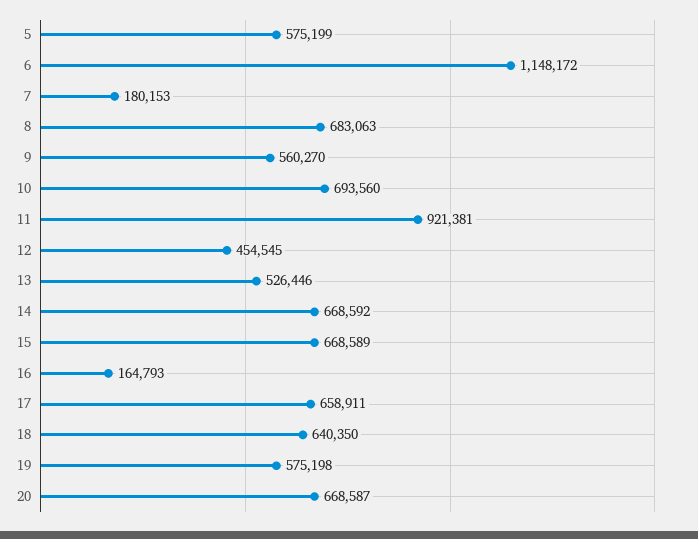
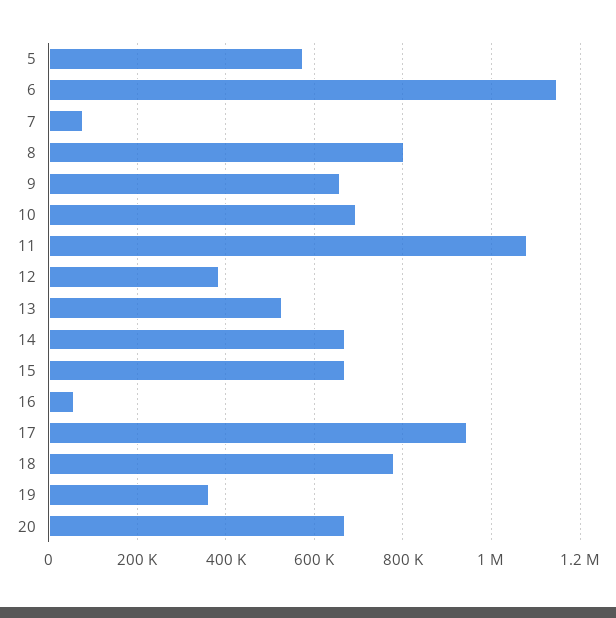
  {
    "5": 575199,
    "6": 1148172,
-   "7": 180153,
+   "7": 80000,
-   "8": 683063,
+   "8": 800000,
-   "9": 560270,
+   "9": 660000,
    "10": 693560,
-   "11": 921381,
+   "11": 1080000,
-   "12": 454545,
+   "12": 380000,
    "13": 526446,
    "14": 668592,
    "15": 668589,
-   "16": 164793,
+   "16": 60000,
-   "17": 658911,
+   "17": 940000,
-   "18": 640350,
+   "18": 780000,
-   "19": 575198,
+   "19": 360000,
    "20": 668587
  }

